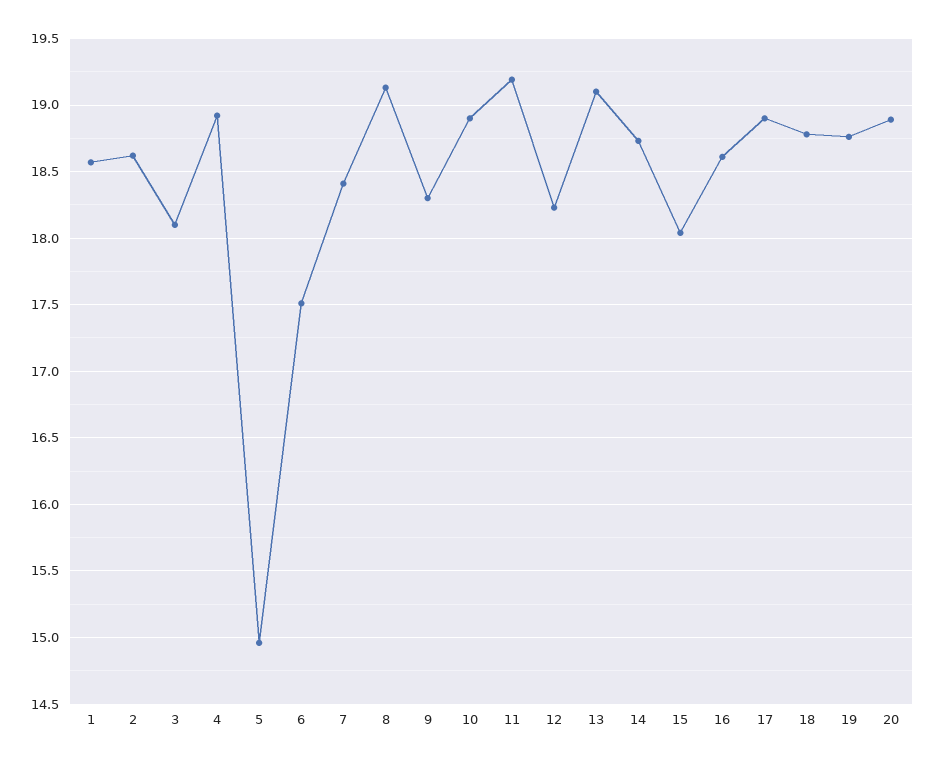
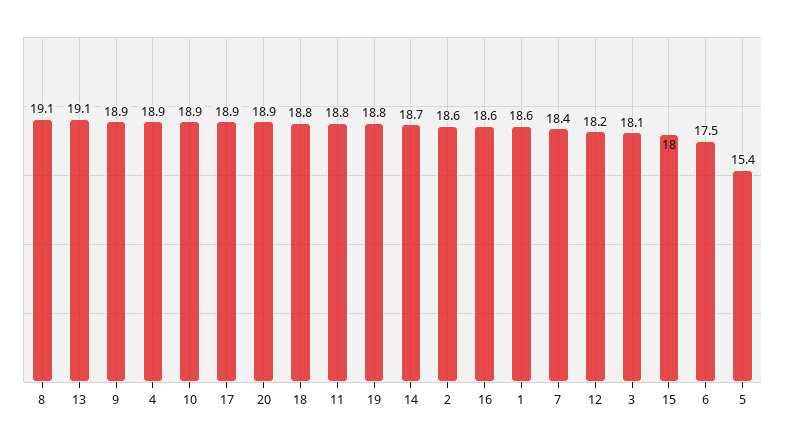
  {
    "1": 18.6,
    "2": 18.6,
    "3": 18.1,
    "4": 18.9,
-   "5": 14.95,
+   "5": 15.4,
    "6": 17.5,
    "7": 18.4,
    "8": 19.1,
-   "9": 18.3,
+   "9": 18.9,
    "10": 18.9,
-   "11": 19.2,
+   "11": 18.8,
    "12": 18.2,
    "13": 19.1,
    "14": 18.7,
    "15": 18,
    "16": 18.6,
    "17": 18.9,
    "18": 18.8,
    "19": 18.8,
    "20": 18.9
  }

